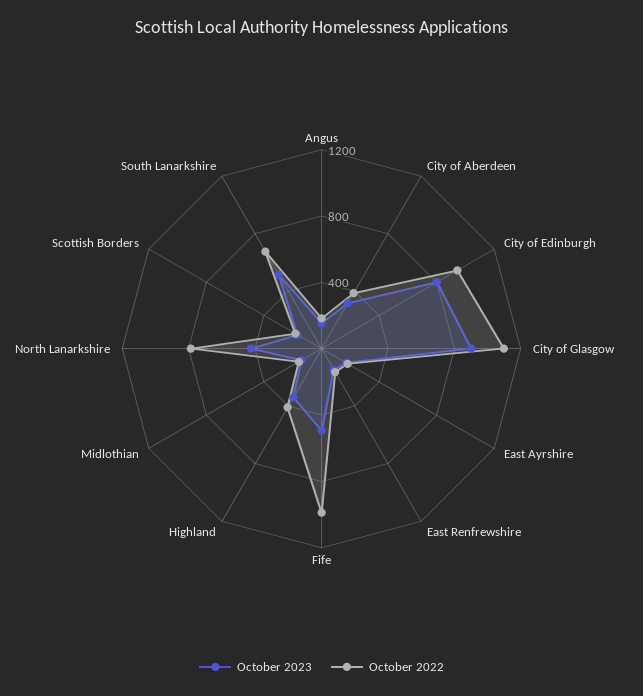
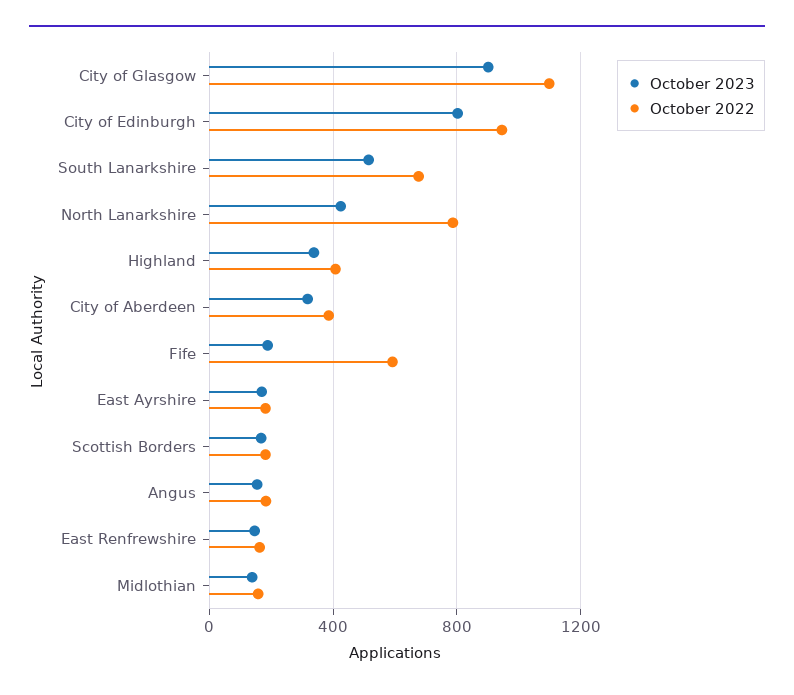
  {
    "October 2023": {
      "Angus": 150,
      "City of Aberdeen": 300,
      "City of Edinburgh": 800,
      "City of Glasgow": 900,
      "East Ayrshire": 150,
      "East Renfrewshire": 150,
-     "Fife": 500,
+     "Fife": 200,
      "Highland": 350,
      "Midlothian": 150,
      "North Lanarkshire": 450,
      "Scottish Borders": 150,
      "South Lanarkshire": 500
    },
    "October 2022": {
      "Angus": 200,
      "City of Aberdeen": 400,
      "City of Edinburgh": 950,
      "City of Glasgow": 1100,
      "East Ayrshire": 200,
      "East Renfrewshire": 150,
-     "Fife": 1000,
+     "Fife": 600,
      "Highland": 400,
      "Midlothian": 150,
      "North Lanarkshire": 800,
      "Scottish Borders": 200,
      "South Lanarkshire": 700
    }
  }

